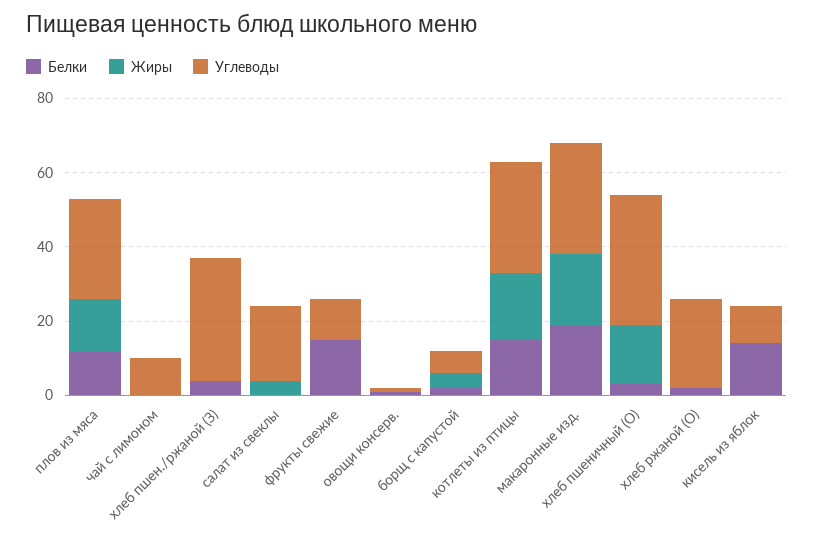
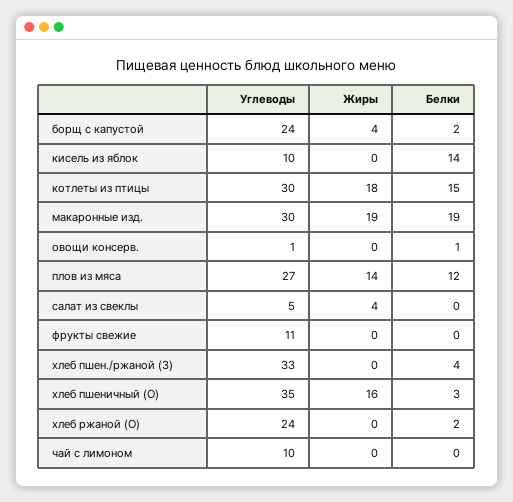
  {
    "Белки": {
      "плов из мяса": 12,
      "чай с лимоном": 0,
      "хлеб пшен./ржаной (З)": 4,
      "салат из свеклы": 0,
-     "фрукты свежие": 15,
+     "фрукты свежие": 0,
      "овощи консерв.": 1,
      "борщ с капустой": 2,
      "котлеты из птицы": 15,
      "макаронные изд.": 19,
      "хлеб пшеничный (О)": 3,
      "хлеб ржаной (О)": 2,
      "кисель из яблок": 14
    },
    "Жиры": {
      "плов из мяса": 14,
      "чай с лимоном": 0,
      "хлеб пшен./ржаной (З)": 0,
      "салат из свеклы": 4,
      "фрукты свежие": 0,
      "овощи консерв.": 0,
      "борщ с капустой": 4,
      "котлеты из птицы": 18,
      "макаронные изд.": 19,
      "хлеб пшеничный (О)": 16,
      "хлеб ржаной (О)": 0,
      "кисель из яблок": 0
    },
    "Углеводы": {
      "плов из мяса": 27,
      "чай с лимоном": 10,
      "хлеб пшен./ржаной (З)": 33,
-     "салат из свеклы": 20,
+     "салат из свеклы": 5,
      "фрукты свежие": 11,
      "овощи консерв.": 1,
-     "борщ с капустой": 5,
+     "борщ с капустой": 24,
      "котлеты из птицы": 30,
      "макаронные изд.": 30,
      "хлеб пшеничный (О)": 35,
      "хлеб ржаной (О)": 24,
      "кисель из яблок": 10
    }
  }

